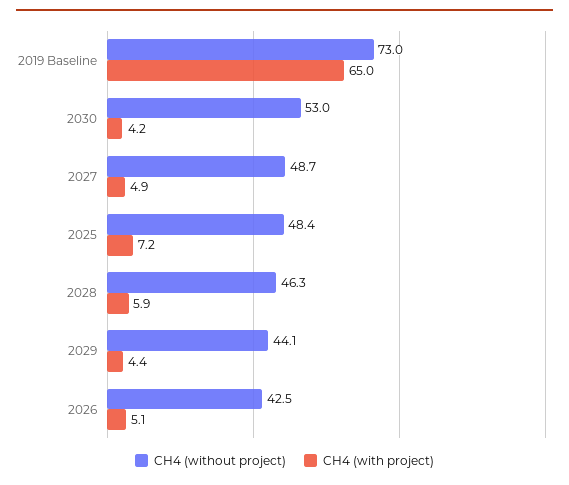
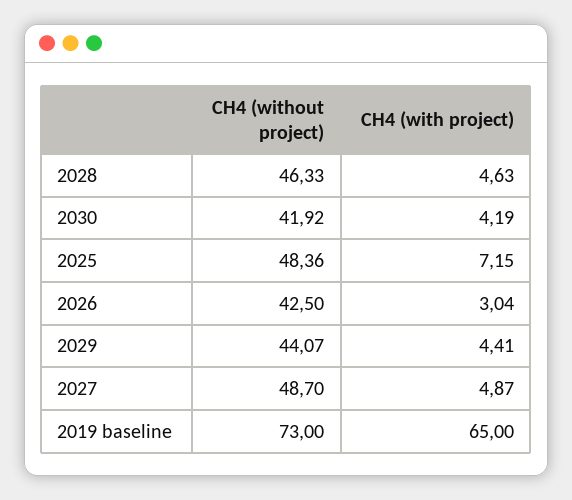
  {
    "CH4 (without project)": {
      "2019 Baseline": 73,
-     "2030": 53,
+     "2030": 41.92,
      "2027": 48.7,
      "2025": 48.36,
      "2028": 46.33,
      "2029": 44.07,
      "2026": 42.5
    },
    "CH4 (with project)": {
      "2019 Baseline": 65,
      "2030": 4.19,
      "2027": 4.87,
      "2025": 7.15,
-     "2028": 5.9,
+     "2028": 4.63,
      "2029": 4.41,
-     "2026": 5.1
+     "2026": 3.04
    }
  }

